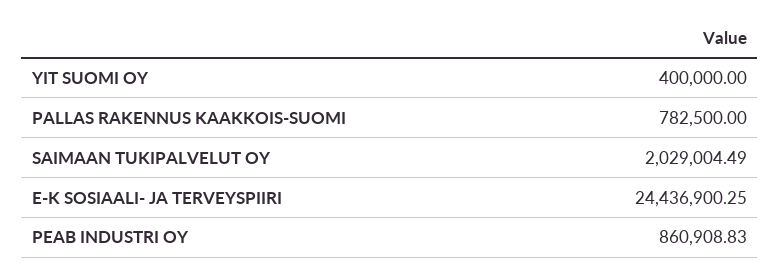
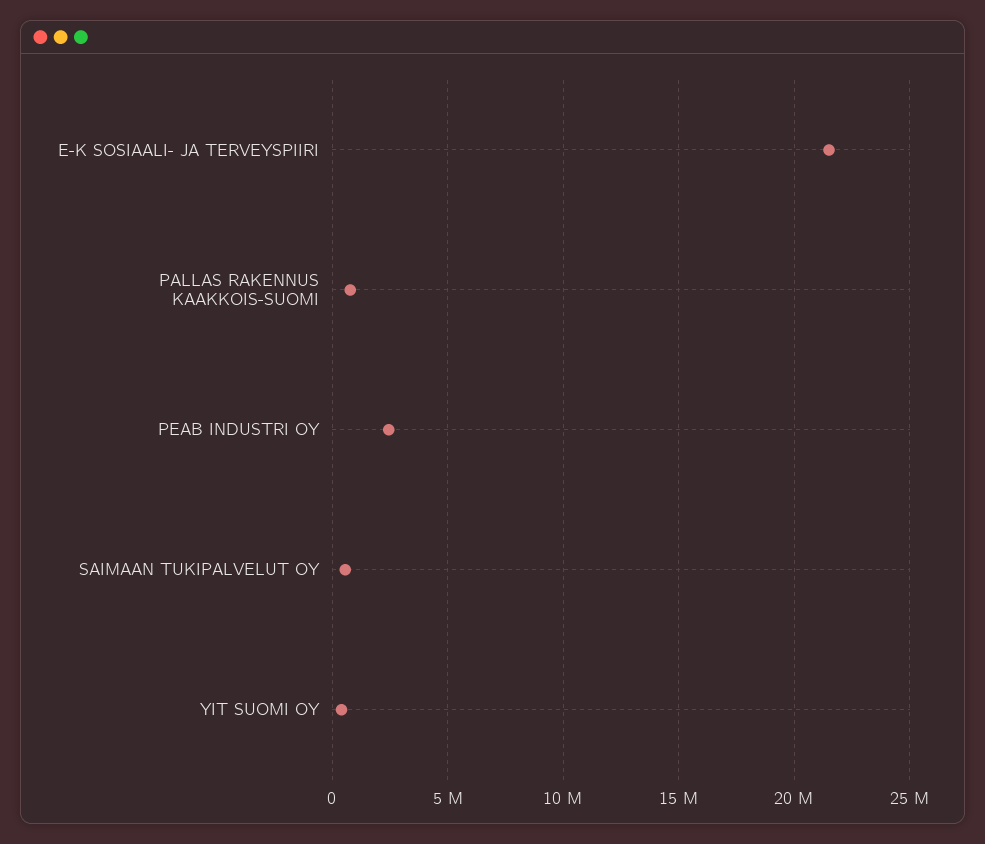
  {
    "YIT SUOMI OY": 400000,
    "PALLAS RAKENNUS KAAKKOIS-SUOMI": 782500,
-   "SAIMAAN TUKIPALVELUT OY": 2029004.49,
+   "SAIMAAN TUKIPALVELUT OY": 500000,
-   "E-K SOSIAALI- JA TERVEYSPIIRI": 24436900.25,
+   "E-K SOSIAALI- JA TERVEYSPIIRI": 21500000,
-   "PEAB INDUSTRI OY": 860908.83
+   "PEAB INDUSTRI OY": 2500000
  }

